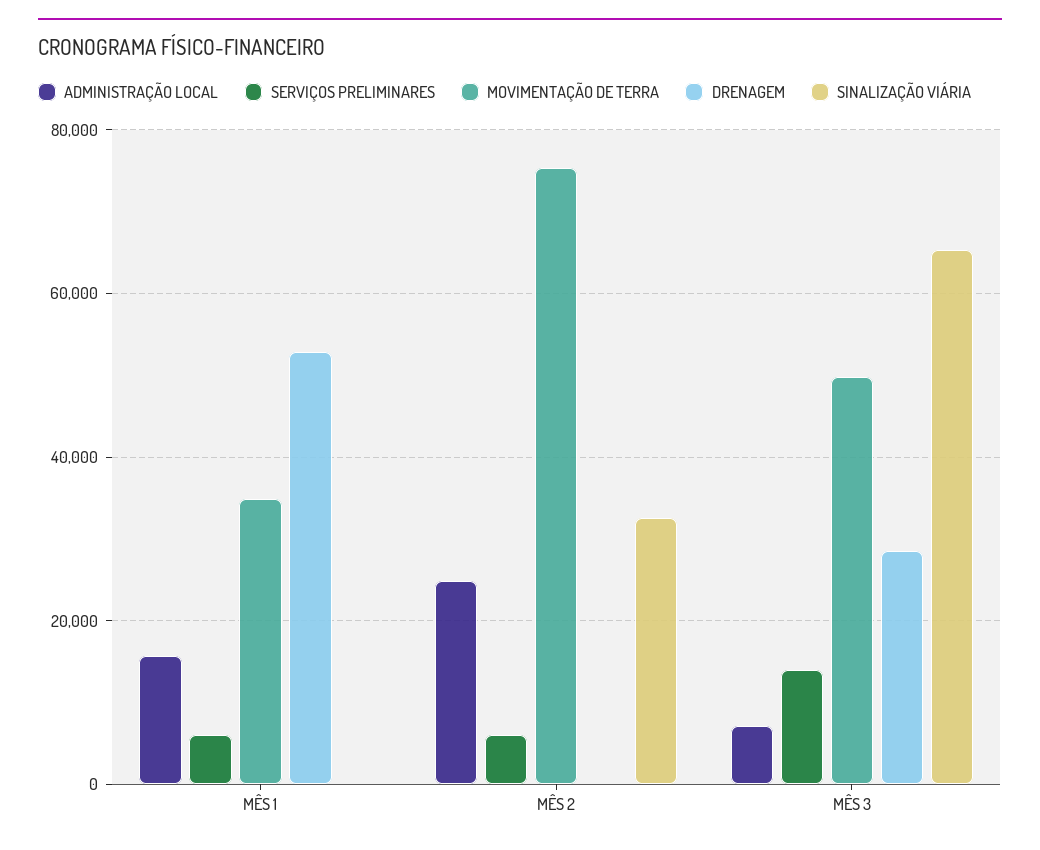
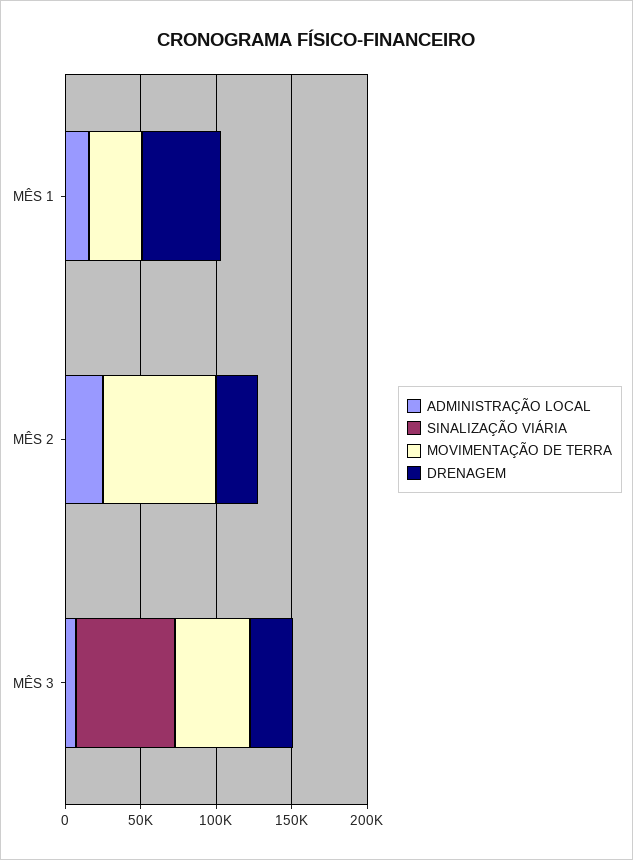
  {
    "ADMINISTRAÇÃO LOCAL": {
      "MÊS 1": 16000,
      "MÊS 2": 24000,
      "MÊS 3": 8000
    },
-   "SERVIÇOS PRELIMINARES": {
-     "MÊS 1": 6000,
-     "MÊS 2": 6000,
-     "MÊS 3": 14000
-   },
    "MOVIMENTAÇÃO DE TERRA": {
      "MÊS 1": 34000,
      "MÊS 2": 76000,
      "MÊS 3": 50000
    },
    "DRENAGEM": {
      "MÊS 1": 52000,
-     "MÊS 2": 0,
+     "MÊS 2": 30000,
      "MÊS 3": 28000
    },
    "SINALIZAÇÃO VIÁRIA": {
      "MÊS 1": 0,
-     "MÊS 2": 32000,
+     "MÊS 2": 0,
      "MÊS 3": 66000
    }
  }

